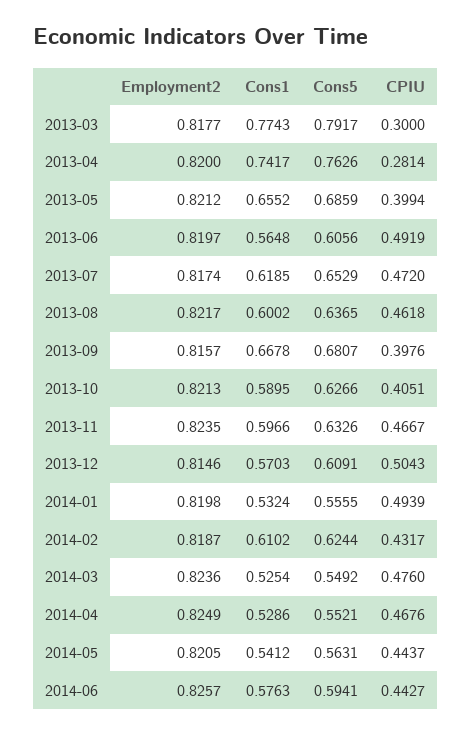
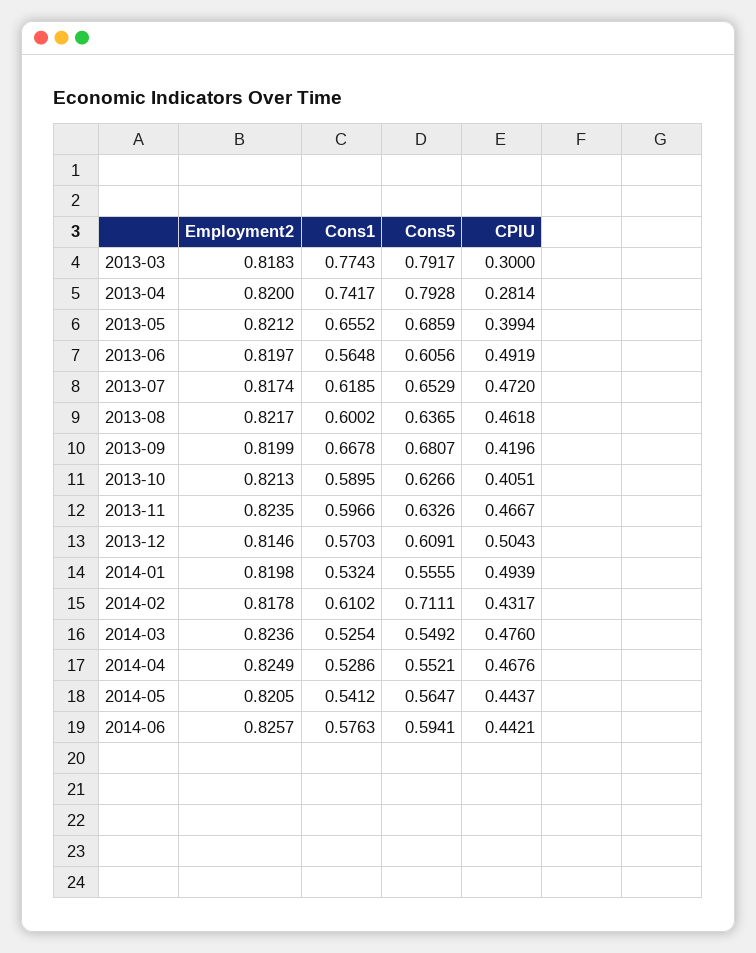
  {
    "Employment2": {
-     "2013-03": 0.8177,
+     "2013-03": 0.8183,
      "2013-04": 0.82,
      "2013-05": 0.8212,
      "2013-06": 0.8197,
      "2013-07": 0.8174,
      "2013-08": 0.8217,
-     "2013-09": 0.8157,
+     "2013-09": 0.8199,
      "2013-10": 0.8213,
      "2013-11": 0.8235,
      "2013-12": 0.8146,
      "2014-01": 0.8198,
-     "2014-02": 0.8187,
+     "2014-02": 0.8178,
      "2014-03": 0.8236,
      "2014-04": 0.8249,
      "2014-05": 0.8205,
      "2014-06": 0.8257
    },
    "Cons1": {
      "2013-03": 0.7743,
      "2013-04": 0.7417,
      "2013-05": 0.6552,
      "2013-06": 0.5648,
      "2013-07": 0.6185,
      "2013-08": 0.6002,
      "2013-09": 0.6678,
      "2013-10": 0.5895,
      "2013-11": 0.5966,
      "2013-12": 0.5703,
      "2014-01": 0.5324,
      "2014-02": 0.6102,
      "2014-03": 0.5254,
      "2014-04": 0.5286,
      "2014-05": 0.5412,
      "2014-06": 0.5763
    },
    "Cons5": {
      "2013-03": 0.7917,
-     "2013-04": 0.7626,
+     "2013-04": 0.7928,
      "2013-05": 0.6859,
      "2013-06": 0.6056,
      "2013-07": 0.6529,
      "2013-08": 0.6365,
      "2013-09": 0.6807,
      "2013-10": 0.6266,
      "2013-11": 0.6326,
      "2013-12": 0.6091,
      "2014-01": 0.5555,
-     "2014-02": 0.6244,
+     "2014-02": 0.7111,
      "2014-03": 0.5492,
      "2014-04": 0.5521,
-     "2014-05": 0.5631,
+     "2014-05": 0.5647,
      "2014-06": 0.5941
    },
    "CPIU": {
      "2013-03": 0.3,
      "2013-04": 0.2814,
      "2013-05": 0.3994,
      "2013-06": 0.4919,
      "2013-07": 0.472,
      "2013-08": 0.4618,
-     "2013-09": 0.3976,
+     "2013-09": 0.4196,
      "2013-10": 0.4051,
      "2013-11": 0.4667,
      "2013-12": 0.5043,
      "2014-01": 0.4939,
      "2014-02": 0.4317,
      "2014-03": 0.476,
      "2014-04": 0.4676,
      "2014-05": 0.4437,
-     "2014-06": 0.4427
+     "2014-06": 0.4421
    }
  }

